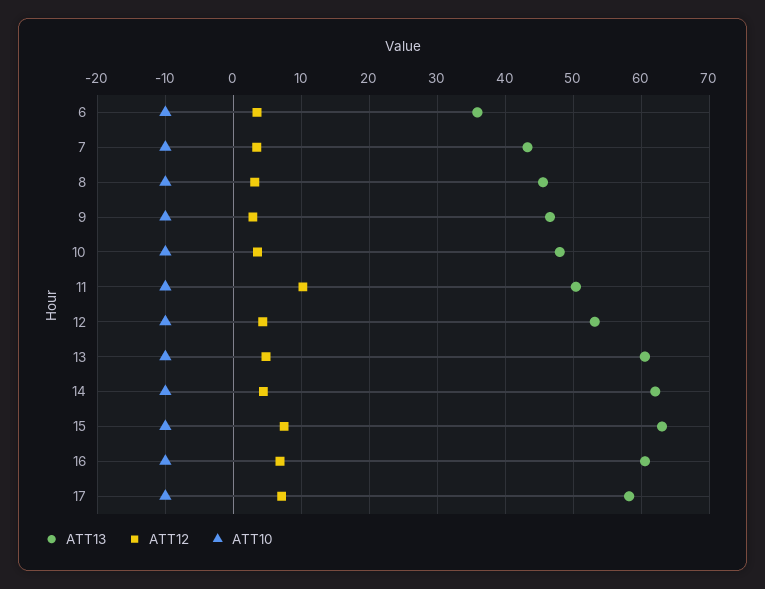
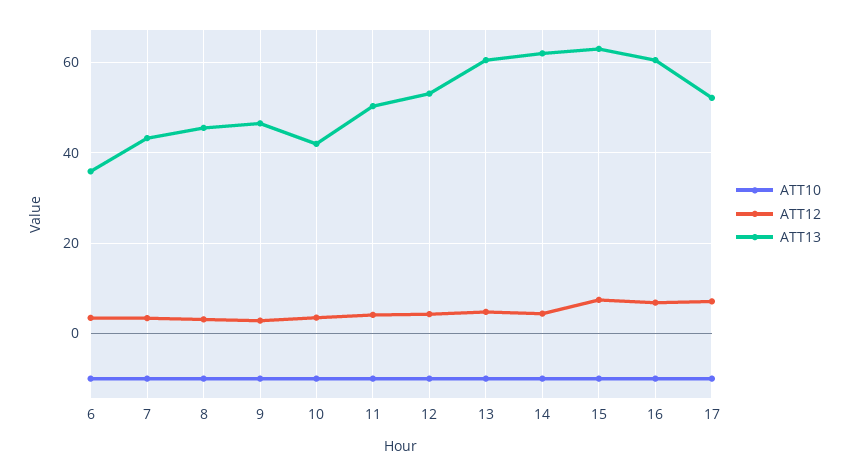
  {
    "ATT13": {
      "6": 36,
      "7": 43,
      "8": 46,
      "9": 47,
-     "10": 48,
+     "10": 42,
      "11": 50,
      "12": 53,
      "13": 61,
      "14": 62,
      "15": 63,
      "16": 61,
-     "17": 58
+     "17": 52
    },
    "ATT12": {
      "6": 3,
      "7": 3,
      "8": 3,
      "9": 3,
      "10": 4,
-     "11": 10,
+     "11": 4,
      "12": 4,
      "13": 5,
      "14": 4,
      "15": 7,
      "16": 7,
      "17": 7
    },
    "ATT10": {
      "6": -10,
      "7": -10,
      "8": -10,
      "9": -10,
      "10": -10,
      "11": -10,
      "12": -10,
      "13": -10,
      "14": -10,
      "15": -10,
      "16": -10,
      "17": -10
    }
  }

